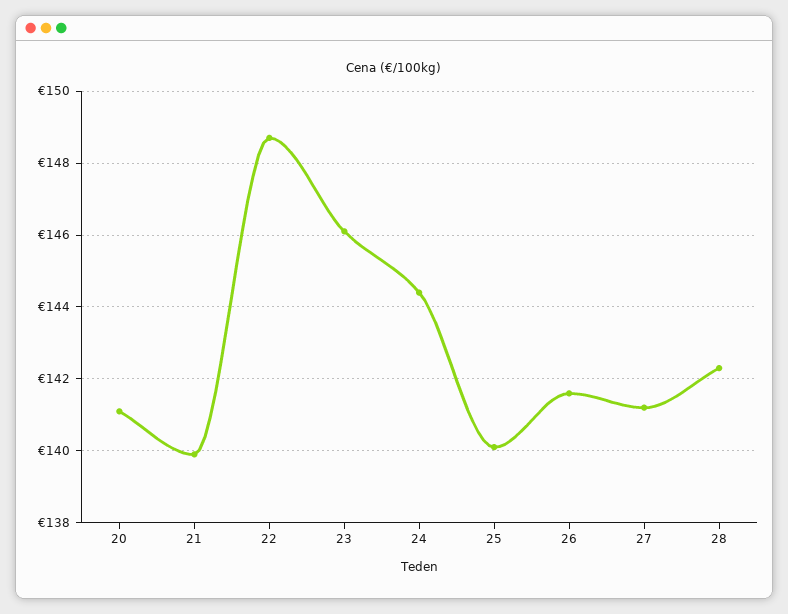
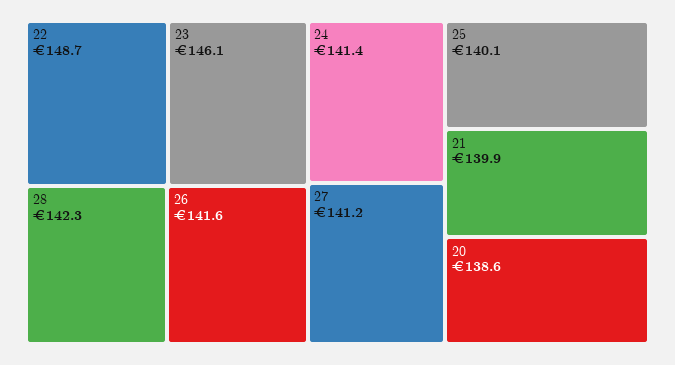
  {
-   "20": 141,
+   "20": 138.6,
    "21": 139.9,
    "22": 148.7,
    "23": 146.1,
-   "24": 144.5,
+   "24": 141.4,
    "25": 140.1,
    "26": 141.6,
    "27": 141.2,
    "28": 142.3
  }

